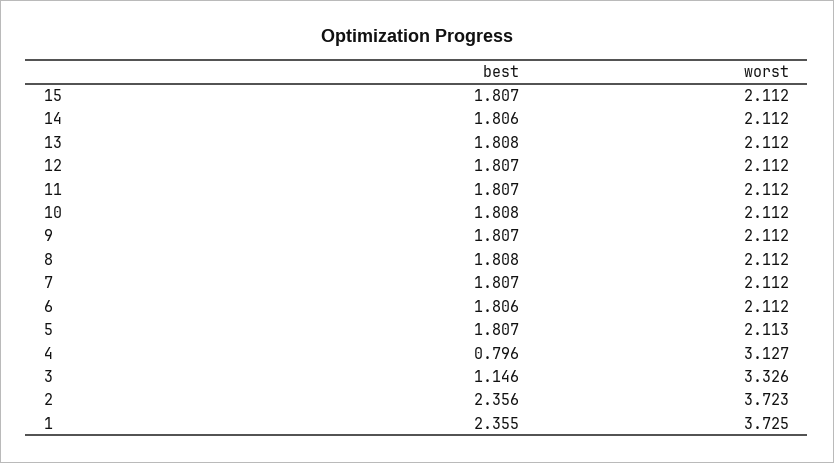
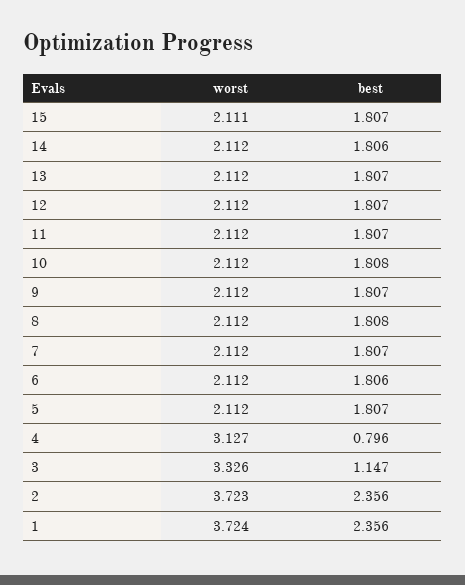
  {
    "best": {
      "15": 1.807,
      "14": 1.806,
-     "13": 1.808,
+     "13": 1.807,
      "12": 1.807,
      "11": 1.807,
      "10": 1.808,
      "9": 1.807,
      "8": 1.808,
      "7": 1.807,
      "6": 1.806,
      "5": 1.807,
      "4": 0.796,
-     "3": 1.146,
+     "3": 1.147,
      "2": 2.356,
-     "1": 2.355
+     "1": 2.356
    },
    "worst": {
-     "15": 2.112,
+     "15": 2.111,
      "14": 2.112,
      "13": 2.112,
      "12": 2.112,
      "11": 2.112,
      "10": 2.112,
      "9": 2.112,
      "8": 2.112,
      "7": 2.112,
      "6": 2.112,
-     "5": 2.113,
+     "5": 2.112,
      "4": 3.127,
      "3": 3.326,
      "2": 3.723,
-     "1": 3.725
+     "1": 3.724
    }
  }

